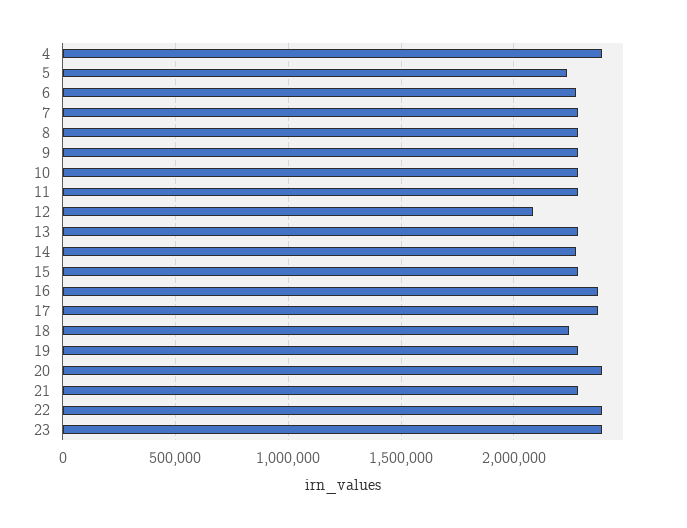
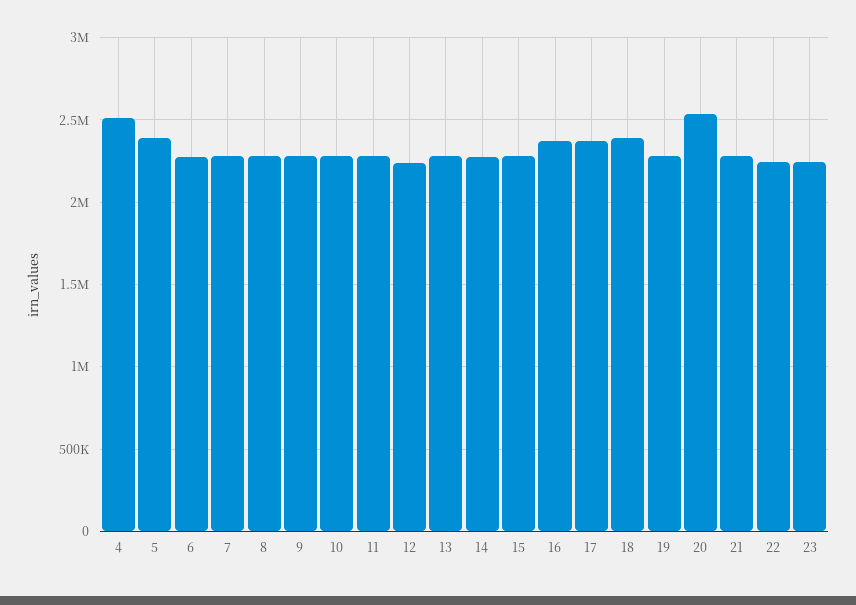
  {
-   "4": 2400000,
+   "4": 2500000,
-   "5": 2250000,
+   "5": 2400000,
    "6": 2300000,
    "7": 2300000,
    "8": 2300000,
    "9": 2300000,
    "10": 2300000,
    "11": 2300000,
-   "12": 2100000,
+   "12": 2250000,
    "13": 2300000,
    "14": 2300000,
    "15": 2300000,
    "16": 2350000,
    "17": 2350000,
-   "18": 2250000,
+   "18": 2400000,
    "19": 2300000,
-   "20": 2400000,
+   "20": 2550000,
    "21": 2300000,
-   "22": 2400000,
+   "22": 2250000,
-   "23": 2400000
+   "23": 2250000
  }

